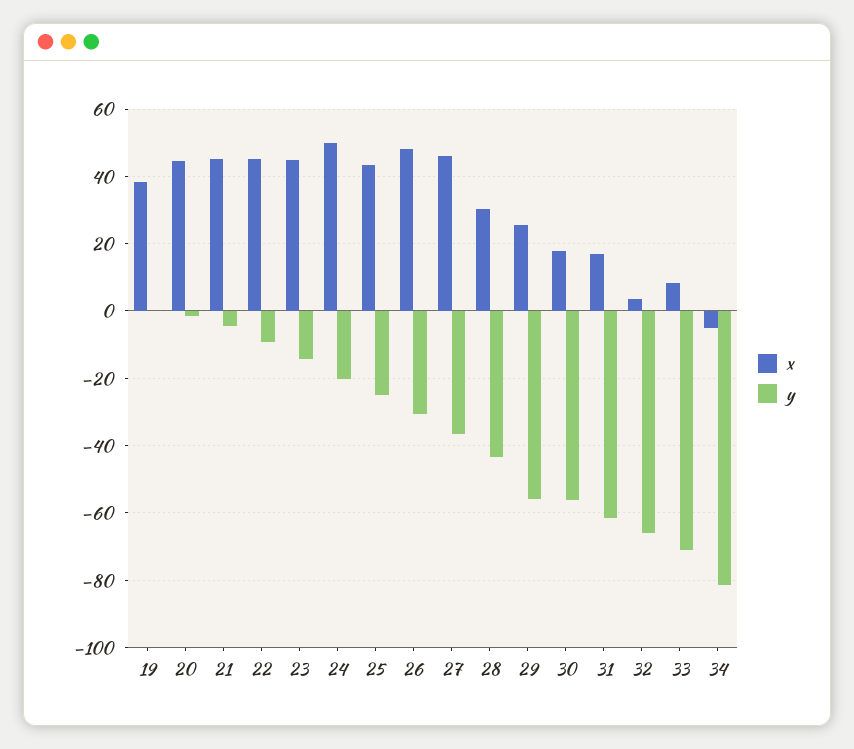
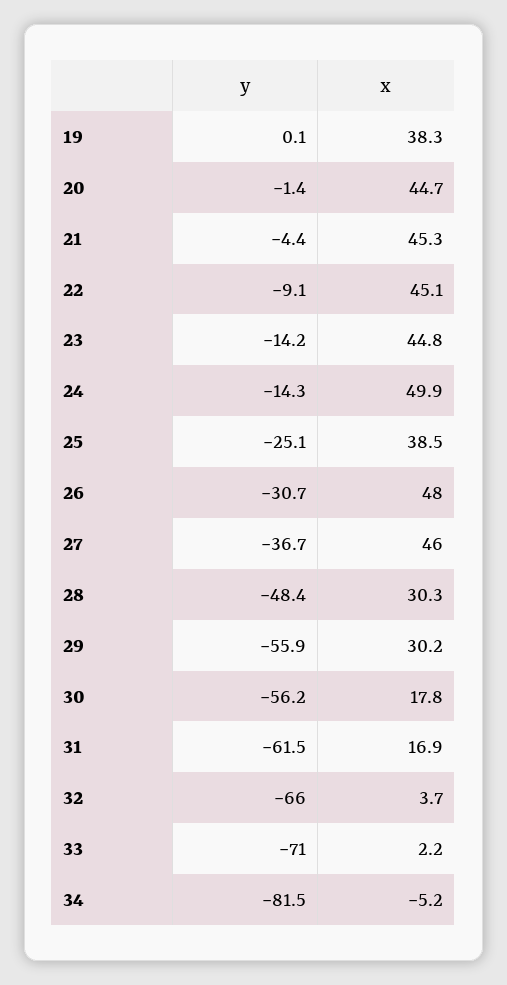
  {
    "x": {
      "19": 38.3,
      "20": 44.7,
      "21": 45.3,
      "22": 45.1,
      "23": 44.8,
      "24": 49.9,
-     "25": 44,
+     "25": 38.5,
      "26": 48,
      "27": 46,
      "28": 30.3,
-     "29": 26,
+     "29": 30.2,
      "30": 17.8,
      "31": 16.9,
      "32": 3.7,
-     "33": 8,
+     "33": 2.2,
      "34": -5.2
    },
    "y": {
      "19": 0.1,
      "20": -1.4,
      "21": -4.4,
      "22": -9.1,
      "23": -14.2,
-     "24": -20,
+     "24": -14.3,
      "25": -25.1,
      "26": -30.7,
      "27": -36.7,
-     "28": -44,
+     "28": -48.4,
      "29": -55.9,
      "30": -56.2,
      "31": -61.5,
      "32": -66,
      "33": -71,
      "34": -81.5
    }
  }

